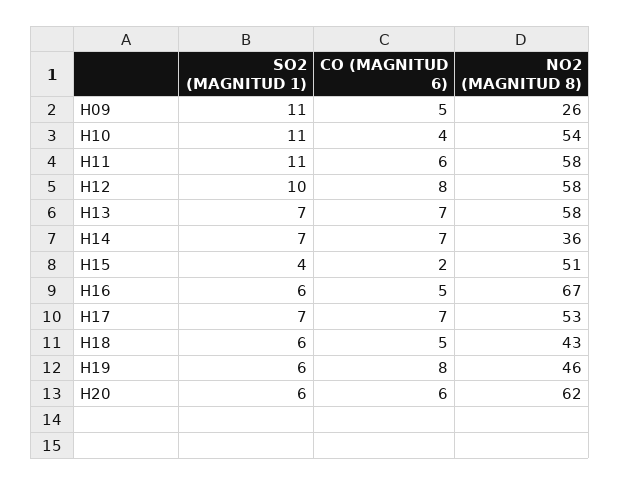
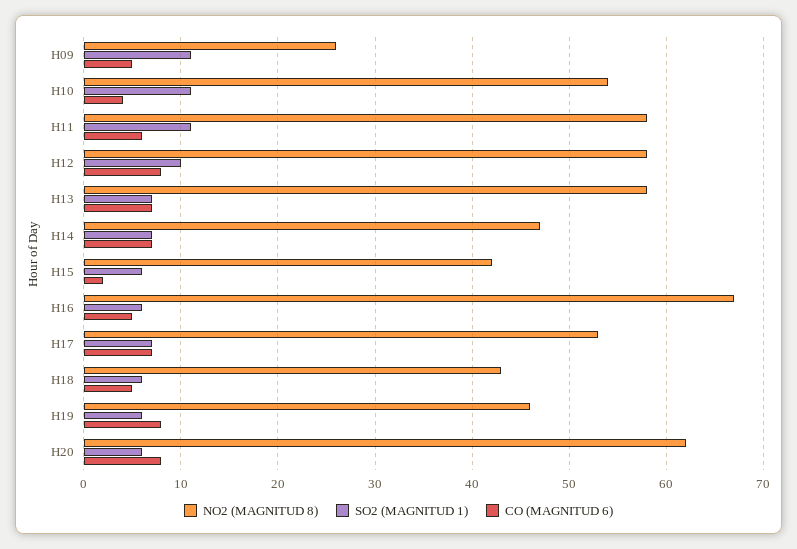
  {
    "SO2 (MAGNITUD 1)": {
      "H09": 11,
      "H10": 11,
      "H11": 11,
      "H12": 10,
      "H13": 7,
      "H14": 7,
-     "H15": 4,
+     "H15": 6,
      "H16": 6,
      "H17": 7,
      "H18": 6,
      "H19": 6,
      "H20": 6
    },
    "CO (MAGNITUD 6)": {
      "H09": 5,
      "H10": 4,
      "H11": 6,
      "H12": 8,
      "H13": 7,
      "H14": 7,
      "H15": 2,
      "H16": 5,
      "H17": 7,
      "H18": 5,
      "H19": 8,
-     "H20": 6
+     "H20": 8
    },
    "NO2 (MAGNITUD 8)": {
      "H09": 26,
      "H10": 54,
      "H11": 58,
      "H12": 58,
      "H13": 58,
-     "H14": 36,
+     "H14": 47,
-     "H15": 51,
+     "H15": 42,
      "H16": 67,
      "H17": 53,
      "H18": 43,
      "H19": 46,
      "H20": 62
    }
  }

